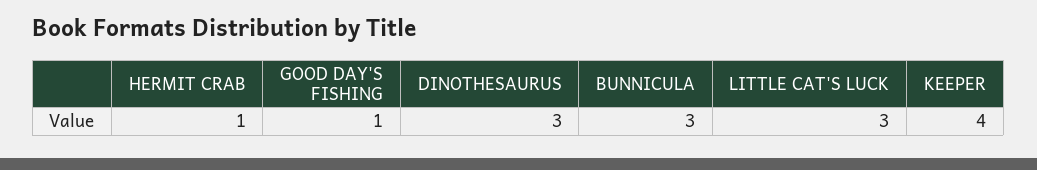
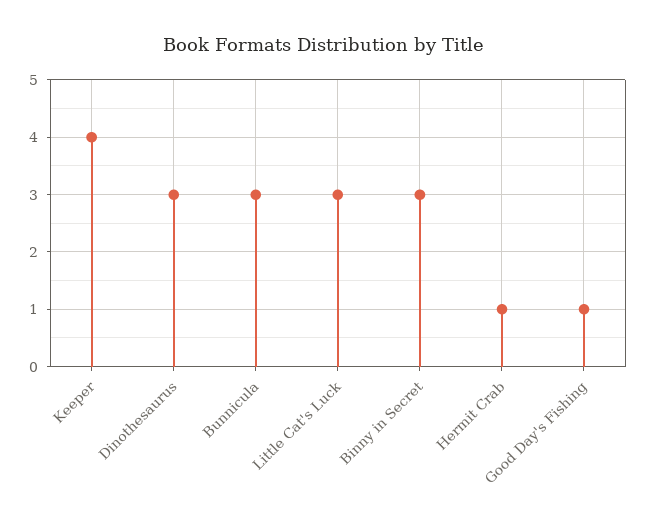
  {
    "HERMIT CRAB": 1,
    "GOOD DAY'S FISHING": 1,
    "DINOTHESAURUS": 3,
    "BUNNICULA": 3,
    "LITTLE CAT'S LUCK": 3,
-   "KEEPER": 4
+   "KEEPER": 4,
+   "Binny in Secret": 3
  }

